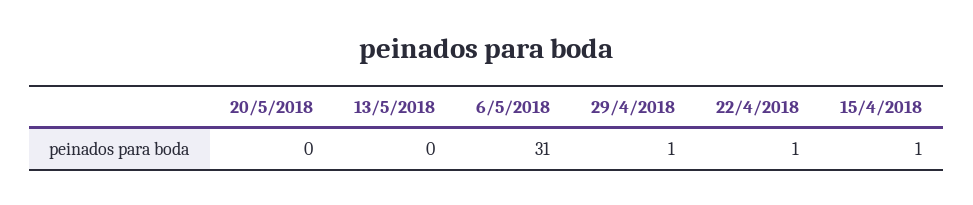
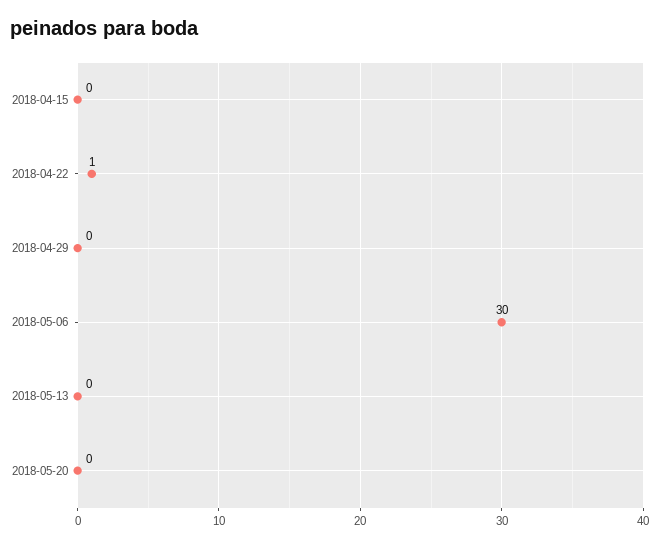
  {
    "20/5/2018": 0,
    "13/5/2018": 0,
-   "6/5/2018": 31,
+   "6/5/2018": 30,
-   "29/4/2018": 1,
+   "29/4/2018": 0,
    "22/4/2018": 1,
-   "15/4/2018": 1
+   "15/4/2018": 0
  }

